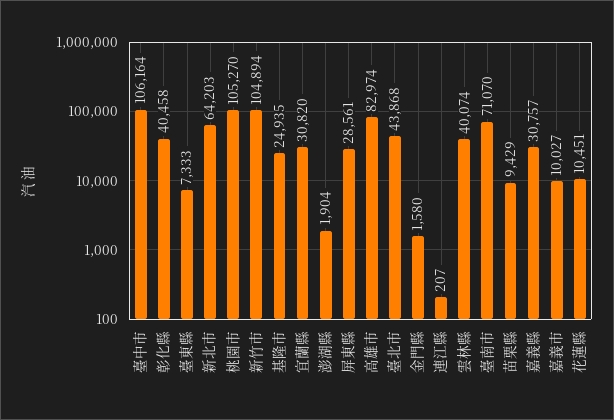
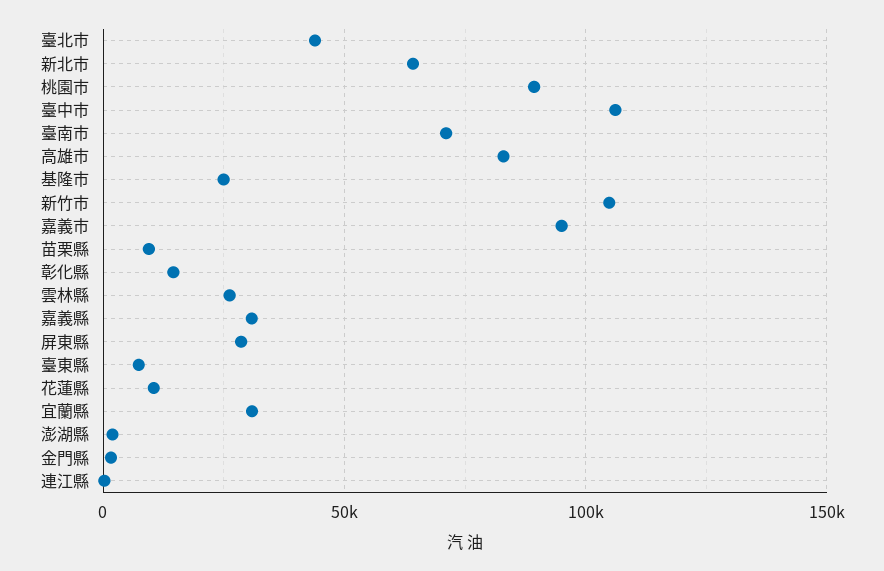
  {
    "臺中市": 106164,
-   "彰化縣": 40458,
+   "彰化縣": 15000,
    "臺東縣": 7333,
    "新北市": 64203,
-   "桃園市": 105270,
+   "桃園市": 90000,
    "新竹市": 104894,
    "基隆市": 24935,
    "宜蘭縣": 30820,
    "澎湖縣": 1904,
    "屏東縣": 28561,
    "高雄市": 82974,
    "臺北市": 43868,
    "金門縣": 1580,
    "連江縣": 207,
-   "雲林縣": 40074,
+   "雲林縣": 25000,
    "臺南市": 71070,
    "苗栗縣": 9429,
    "嘉義縣": 30757,
-   "嘉義市": 10027,
+   "嘉義市": 95000,
    "花蓮縣": 10451
  }

